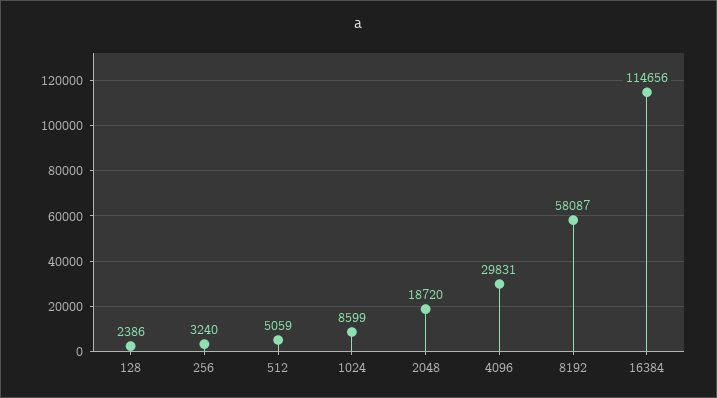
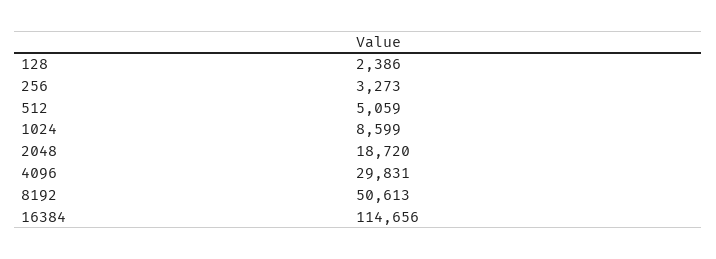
  {
    "128": 2386,
-   "256": 3240,
+   "256": 3273,
    "512": 5059,
    "1024": 8599,
    "2048": 18720,
    "4096": 29831,
-   "8192": 58087,
+   "8192": 50613,
    "16384": 114656
  }

